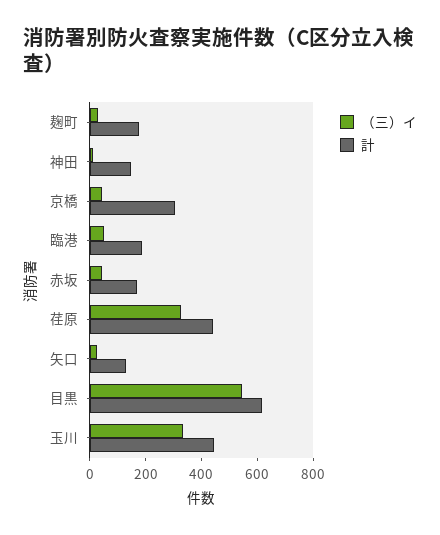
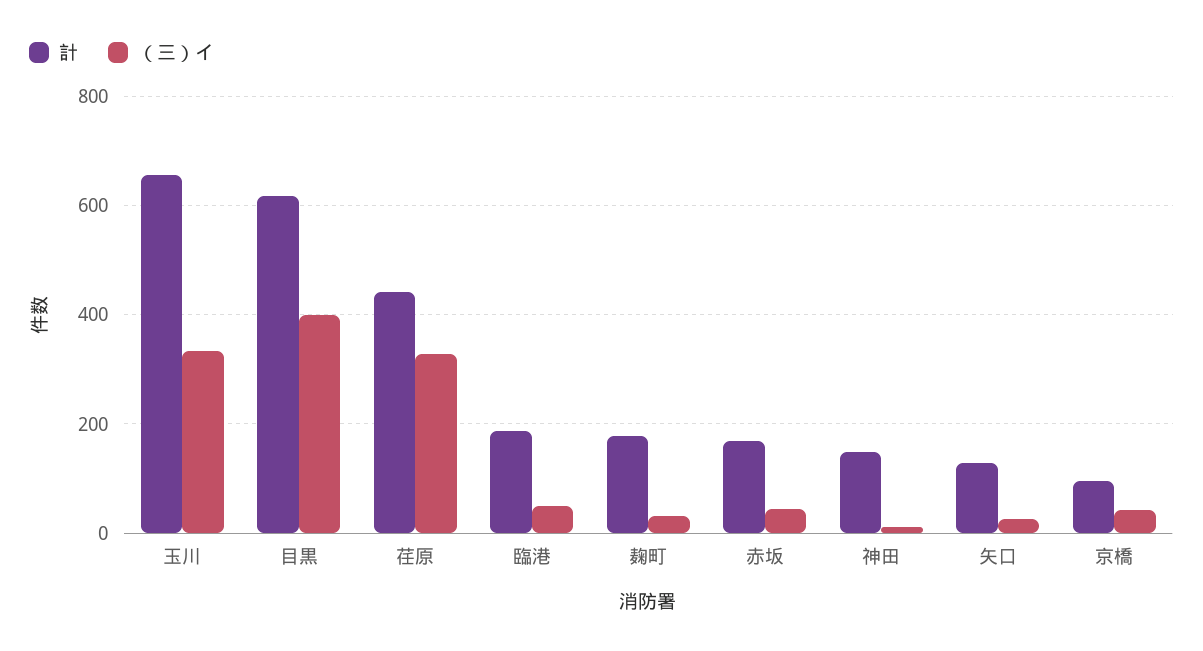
  {
    "（三）イ": {
      "麹町": 40,
      "神田": 20,
      "京橋": 40,
      "臨港": 60,
      "赤坂": 40,
      "荏原": 320,
      "矢口": 20,
-     "目黒": 550,
+     "目黒": 400,
      "玉川": 340
    },
    "計": {
      "麹町": 180,
      "神田": 140,
-     "京橋": 300,
+     "京橋": 100,
      "臨港": 180,
      "赤坂": 160,
      "荏原": 440,
      "矢口": 120,
      "目黒": 620,
-     "玉川": 450
+     "玉川": 660
    }
  }

